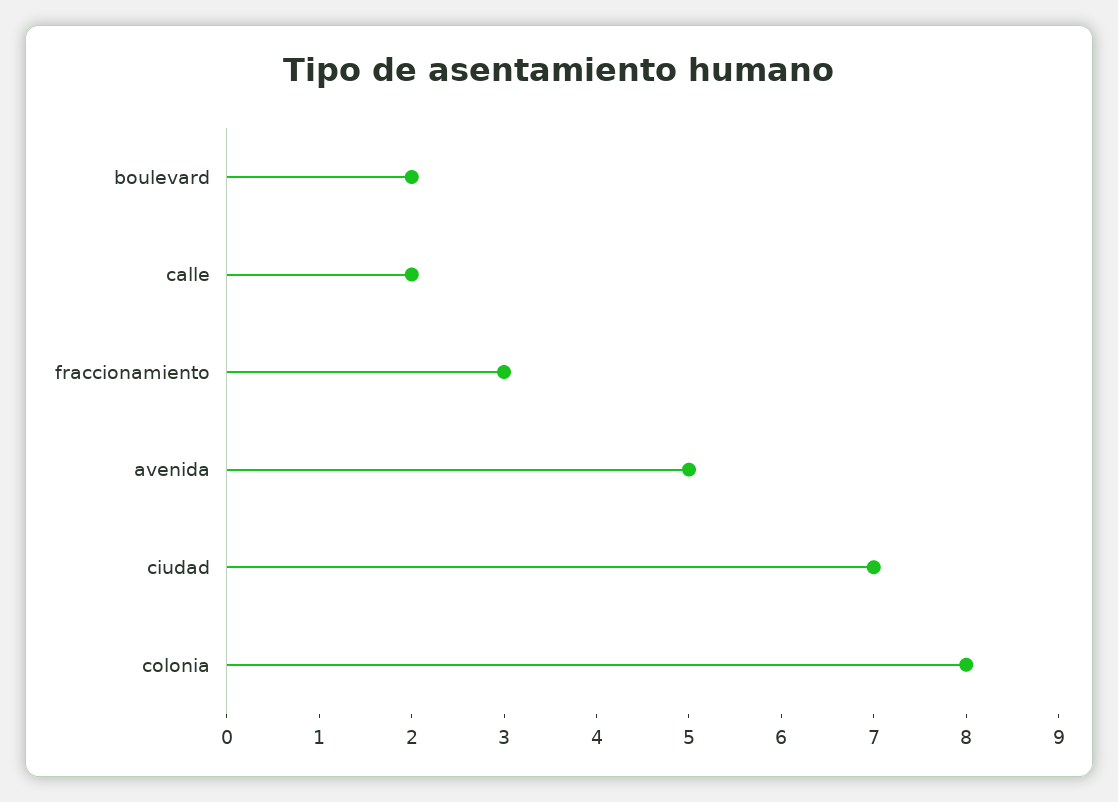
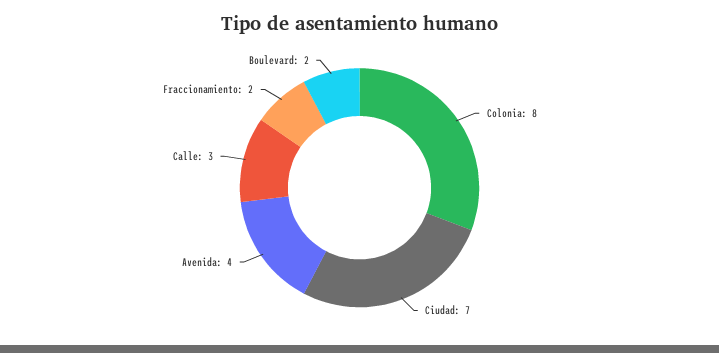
  {
    "boulevard": 2,
-   "calle": 2,
+   "calle": 3,
-   "fraccionamiento": 3,
+   "fraccionamiento": 2,
-   "avenida": 5,
+   "avenida": 4,
    "ciudad": 7,
    "colonia": 8
  }

